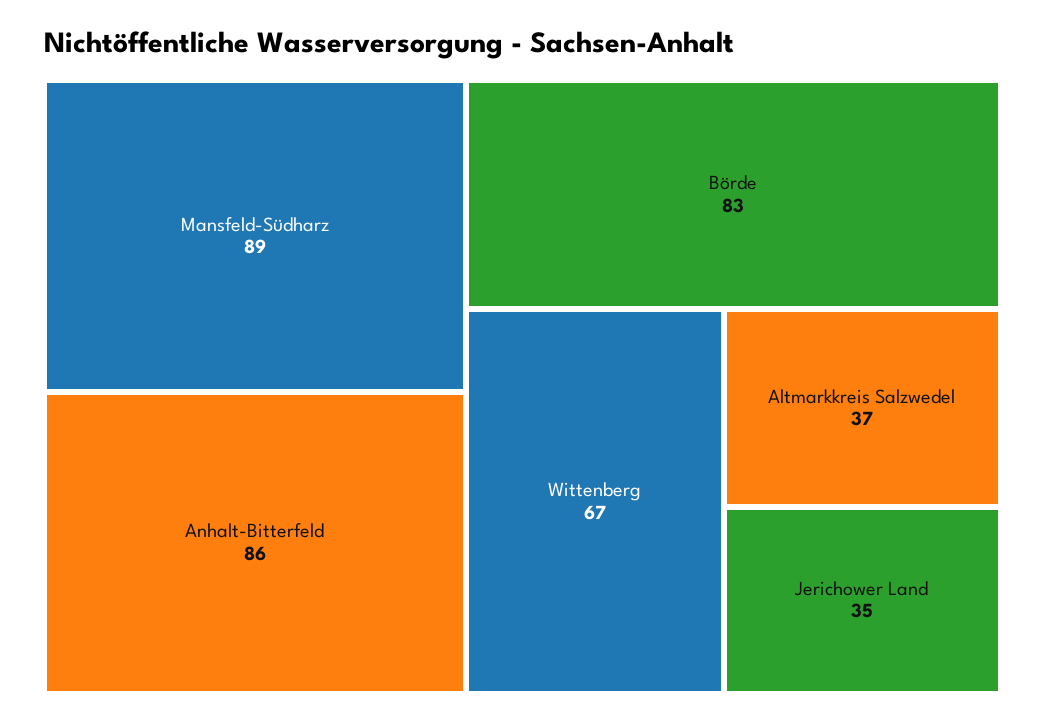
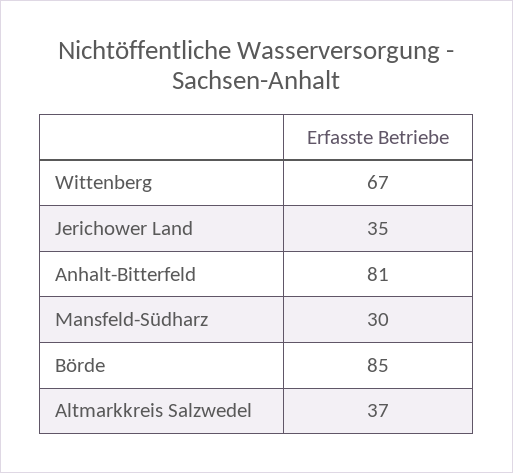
  {
-   "Mansfeld-Südharz": 89,
+   "Mansfeld-Südharz": 30,
-   "Anhalt-Bitterfeld": 86,
+   "Anhalt-Bitterfeld": 81,
-   "Börde": 83,
+   "Börde": 85,
    "Wittenberg": 67,
    "Altmarkkreis Salzwedel": 37,
    "Jerichower Land": 35
  }

